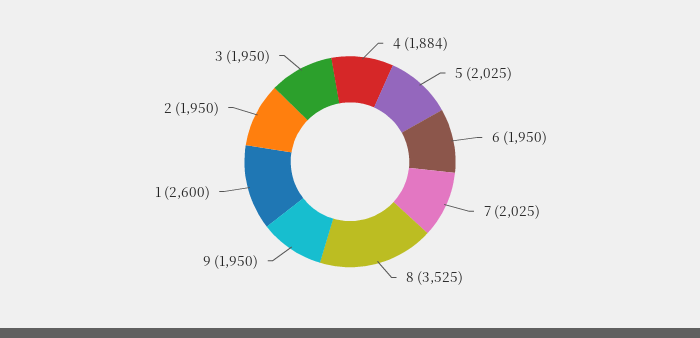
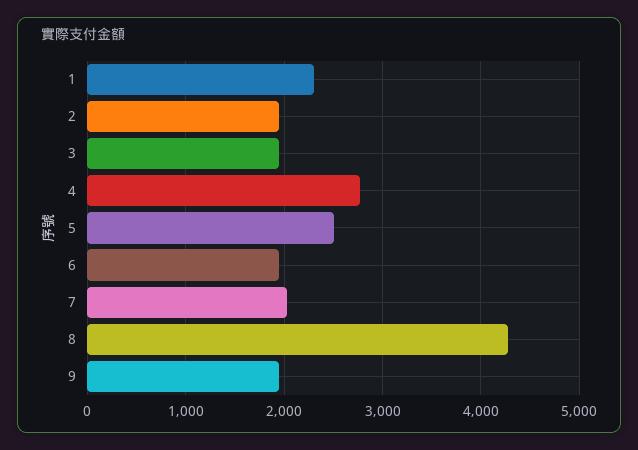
  {
-   "4": 1884,
+   "4": 2800,
-   "5": 2025,
+   "5": 2500,
    "6": 1950,
    "7": 2025,
-   "8": 3525,
+   "8": 4300,
    "9": 1950,
-   "1": 2600,
+   "1": 2300,
    "2": 1950,
    "3": 1950
  }

